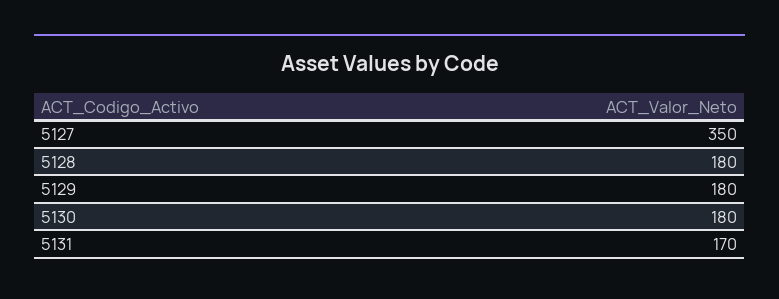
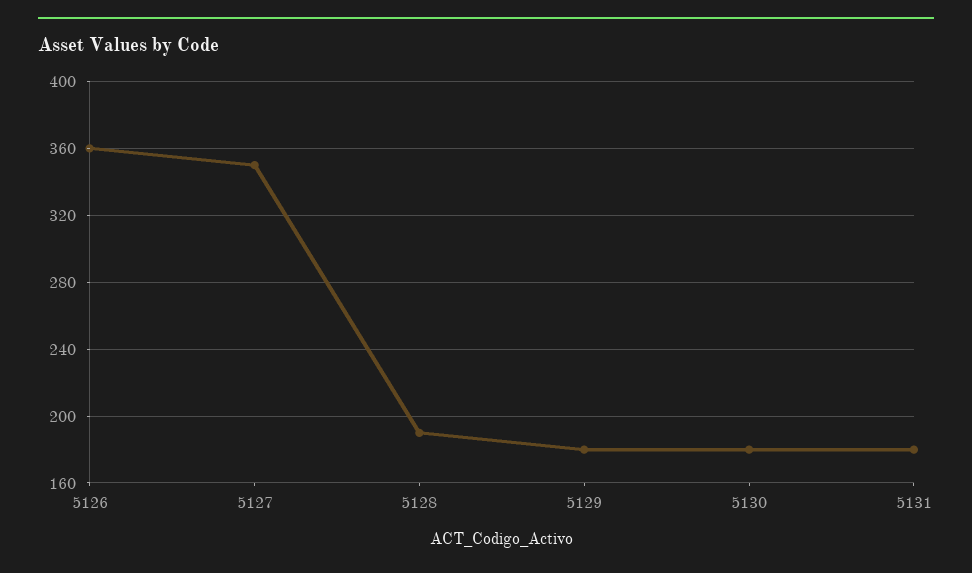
  {
    "5127": 350,
-   "5128": 180,
+   "5128": 190,
    "5129": 180,
    "5130": 180,
-   "5131": 170
+   "5131": 180,
+   "5126": 360
  }

